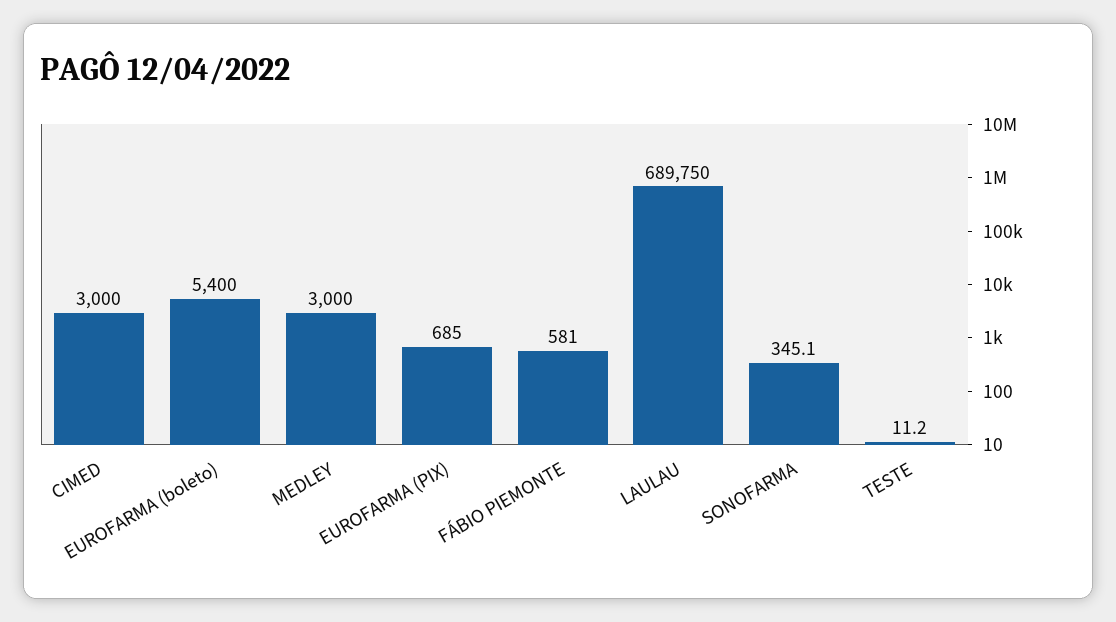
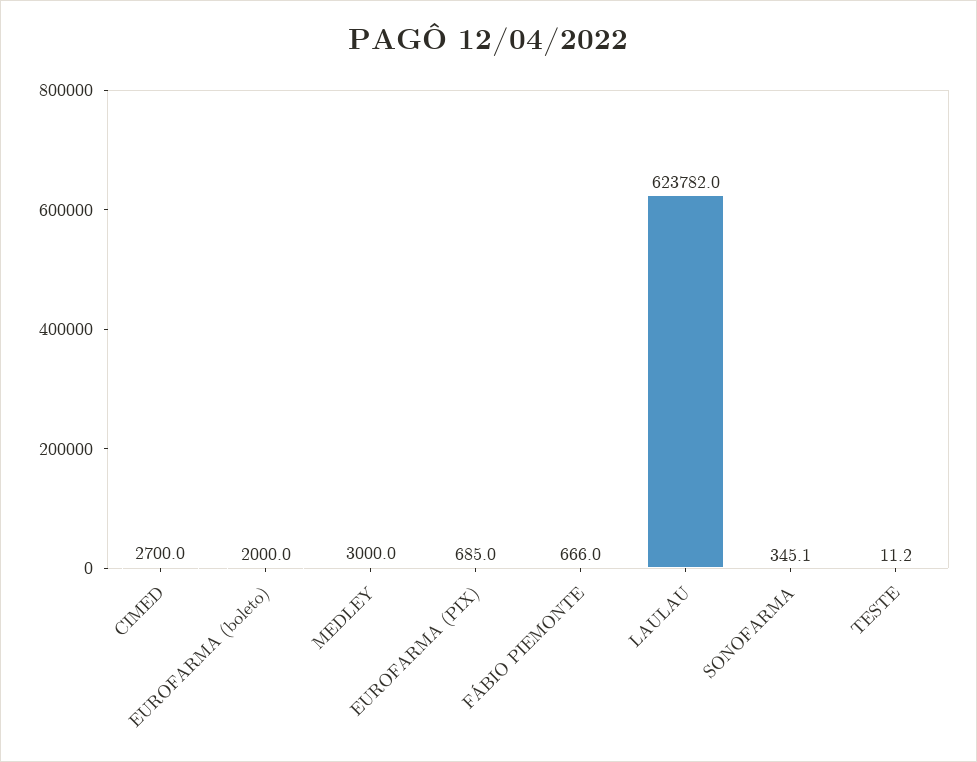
  {
-   "CIMED": 3000,
+   "CIMED": 2700,
-   "EUROFARMA (boleto)": 5400,
+   "EUROFARMA (boleto)": 2000,
    "MEDLEY": 3000,
    "EUROFARMA (PIX)": 685,
-   "FÁBIO PIEMONTE": 581,
+   "FÁBIO PIEMONTE": 666,
-   "LAULAU": 689750,
+   "LAULAU": 623782,
    "SONOFARMA": 345.1,
    "TESTE": 11.2
  }

